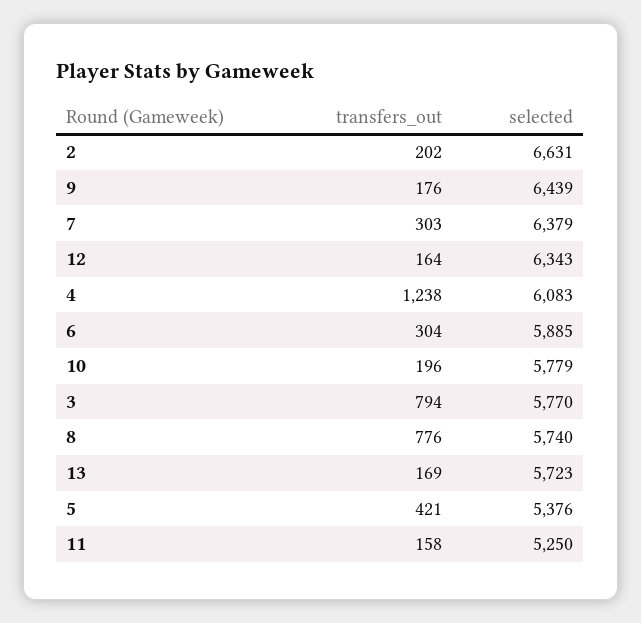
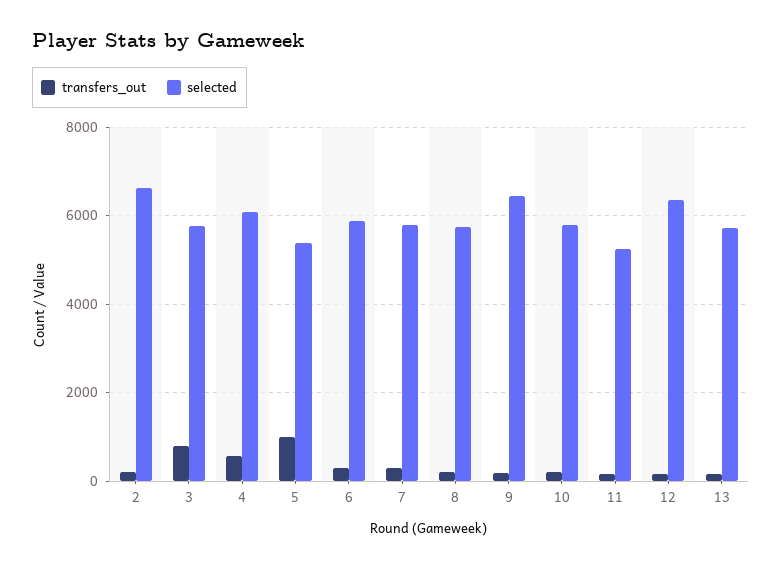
  {
    "transfers_out": {
      "2": 202,
      "9": 176,
      "7": 303,
      "12": 164,
-     "4": 1238,
+     "4": 600,
      "6": 304,
      "10": 196,
      "3": 794,
-     "8": 776,
+     "8": 200,
      "13": 169,
-     "5": 421,
+     "5": 1000,
      "11": 158
    },
    "selected": {
      "2": 6631,
      "9": 6439,
-     "7": 6379,
+     "7": 5800,
      "12": 6343,
      "4": 6083,
      "6": 5885,
      "10": 5779,
      "3": 5770,
      "8": 5740,
      "13": 5723,
      "5": 5376,
      "11": 5250
    }
  }

